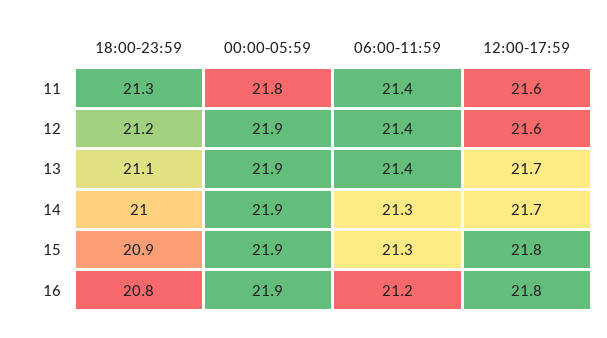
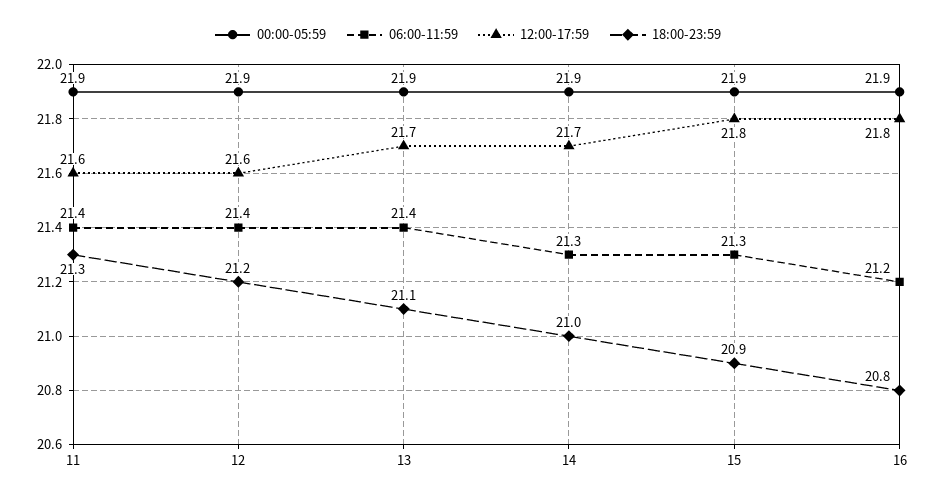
  {
    "18:00-23:59": {
      "11": 21.3,
      "12": 21.2,
      "13": 21.1,
      "14": 21,
      "15": 20.9,
      "16": 20.8
    },
    "00:00-05:59": {
-     "11": 21.8,
+     "11": 21.9,
      "12": 21.9,
      "13": 21.9,
      "14": 21.9,
      "15": 21.9,
      "16": 21.9
    },
    "06:00-11:59": {
      "11": 21.4,
      "12": 21.4,
      "13": 21.4,
      "14": 21.3,
      "15": 21.3,
      "16": 21.2
    },
    "12:00-17:59": {
      "11": 21.6,
      "12": 21.6,
      "13": 21.7,
      "14": 21.7,
      "15": 21.8,
      "16": 21.8
    }
  }

